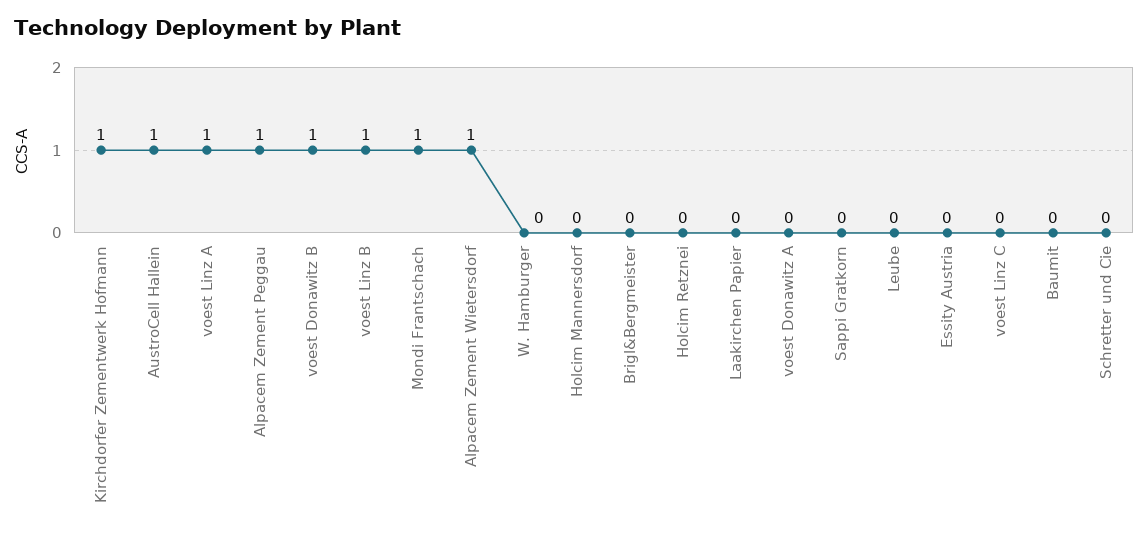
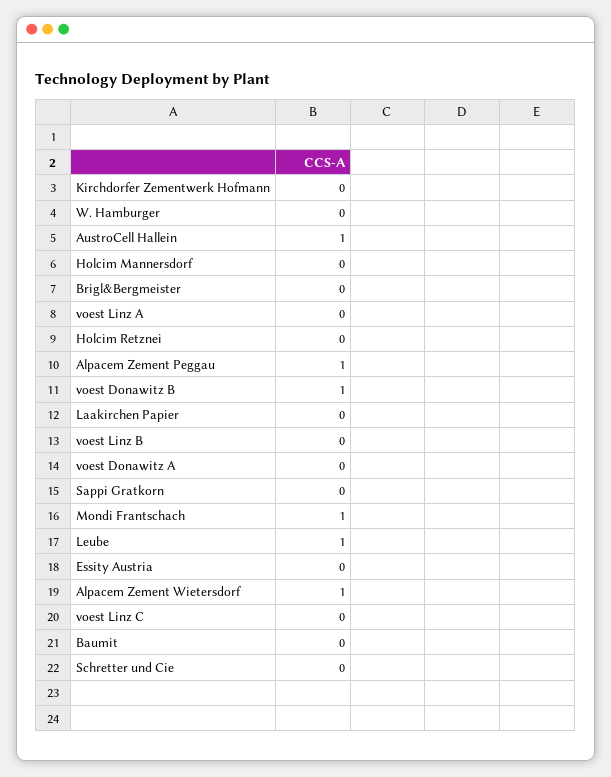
  {
-   "Kirchdorfer Zementwerk Hofmann": 1,
+   "Kirchdorfer Zementwerk Hofmann": 0,
    "AustroCell Hallein": 1,
-   "voest Linz A": 1,
+   "voest Linz A": 0,
    "Alpacem Zement Peggau": 1,
    "voest Donawitz B": 1,
-   "voest Linz B": 1,
+   "voest Linz B": 0,
    "Mondi Frantschach": 1,
    "Alpacem Zement Wietersdorf": 1,
    "W. Hamburger": 0,
    "Holcim Mannersdorf": 0,
    "Brigl&Bergmeister": 0,
    "Holcim Retznei": 0,
    "Laakirchen Papier": 0,
    "voest Donawitz A": 0,
    "Sappi Gratkorn": 0,
-   "Leube": 0,
+   "Leube": 1,
    "Essity Austria": 0,
    "voest Linz C": 0,
    "Baumit": 0,
    "Schretter und Cie": 0
  }

